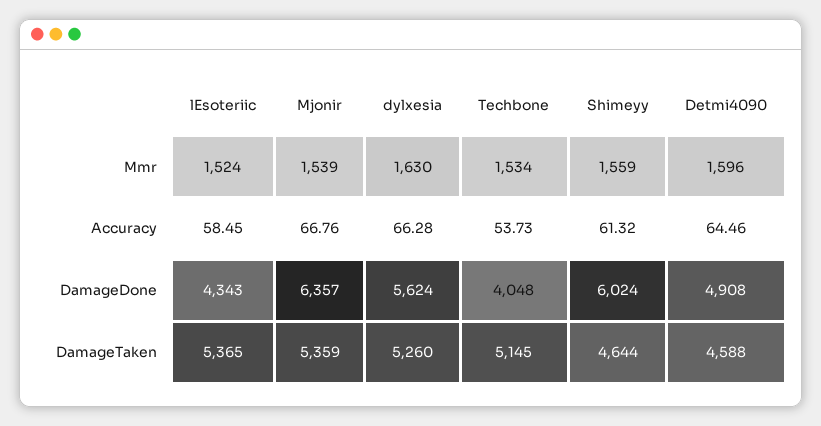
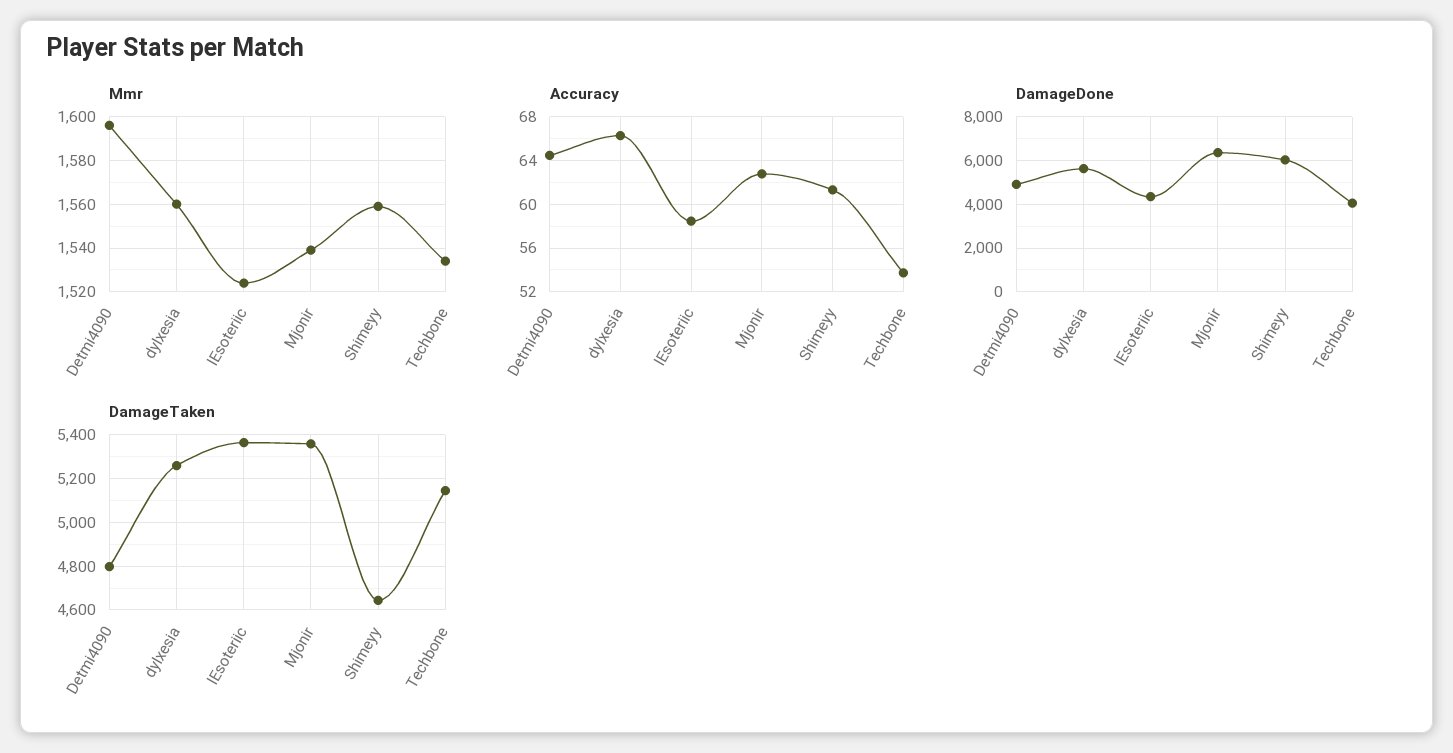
  {
    "Mmr": {
      "lEsoteriic": 1524,
      "Mjonir": 1539,
-     "dylxesia": 1630,
+     "dylxesia": 1560,
      "Techbone": 1534,
      "Shimeyy": 1559,
      "Detmi4090": 1596
    },
    "Accuracy": {
      "lEsoteriic": 58.45,
-     "Mjonir": 66.76,
+     "Mjonir": 63,
      "dylxesia": 66.28,
      "Techbone": 53.73,
      "Shimeyy": 61.32,
      "Detmi4090": 64.46
    },
    "DamageDone": {
      "lEsoteriic": 4343,
      "Mjonir": 6357,
      "dylxesia": 5624,
      "Techbone": 4048,
      "Shimeyy": 6024,
      "Detmi4090": 4908
    },
    "DamageTaken": {
      "lEsoteriic": 5365,
      "Mjonir": 5359,
      "dylxesia": 5260,
      "Techbone": 5145,
      "Shimeyy": 4644,
-     "Detmi4090": 4588
+     "Detmi4090": 4800
    }
  }

